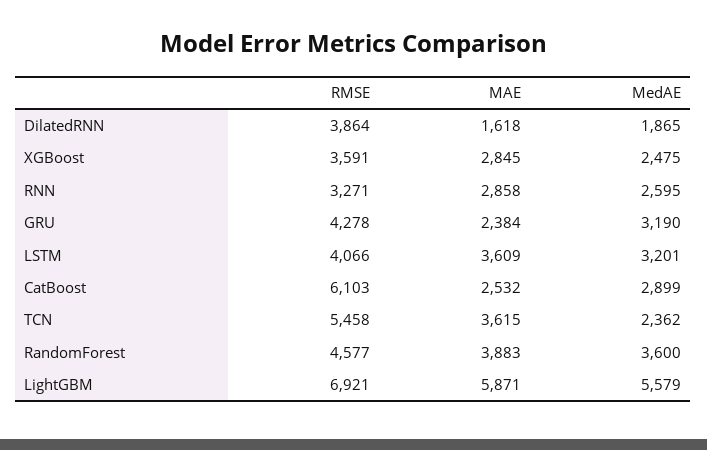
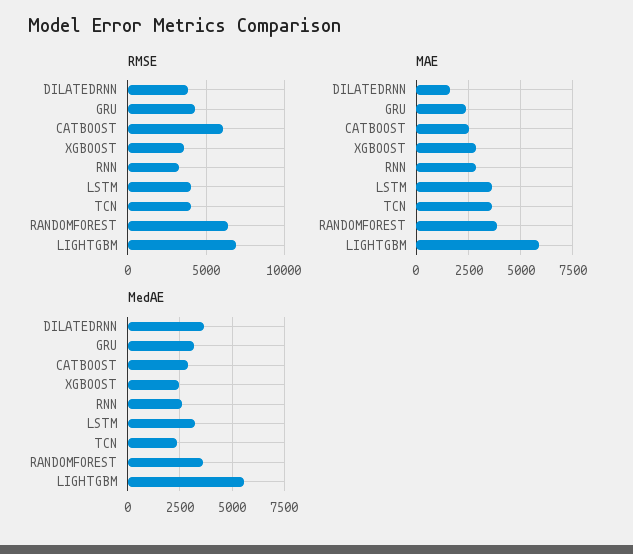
  {
    "RMSE": {
      "DilatedRNN": 3864,
      "XGBoost": 3591,
      "RNN": 3271,
      "GRU": 4278,
      "LSTM": 4066,
      "CatBoost": 6103,
-     "TCN": 5458,
+     "TCN": 4000,
-     "RandomForest": 4577,
+     "RandomForest": 6500,
      "LightGBM": 6921
    },
    "MAE": {
      "DilatedRNN": 1618,
      "XGBoost": 2845,
      "RNN": 2858,
      "GRU": 2384,
      "LSTM": 3609,
      "CatBoost": 2532,
      "TCN": 3615,
      "RandomForest": 3883,
      "LightGBM": 5871
    },
    "MedAE": {
-     "DilatedRNN": 1865,
+     "DilatedRNN": 3500,
      "XGBoost": 2475,
      "RNN": 2595,
      "GRU": 3190,
      "LSTM": 3201,
      "CatBoost": 2899,
      "TCN": 2362,
      "RandomForest": 3600,
      "LightGBM": 5579
    }
  }

